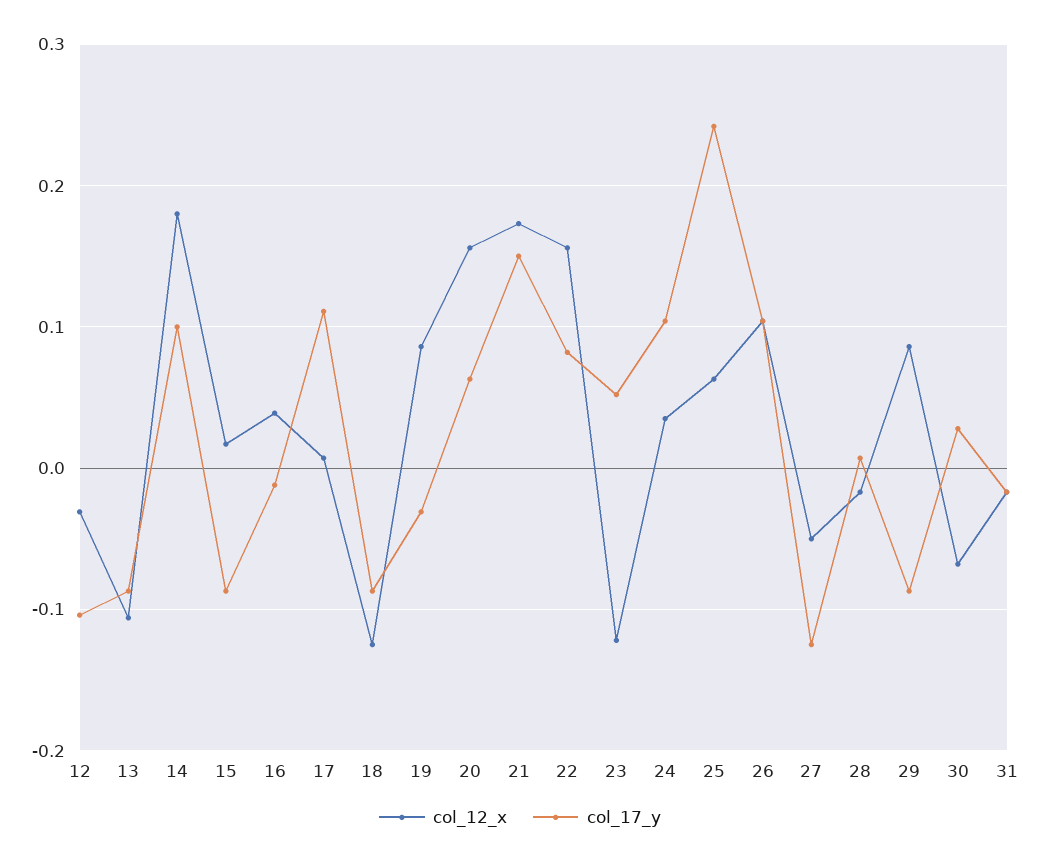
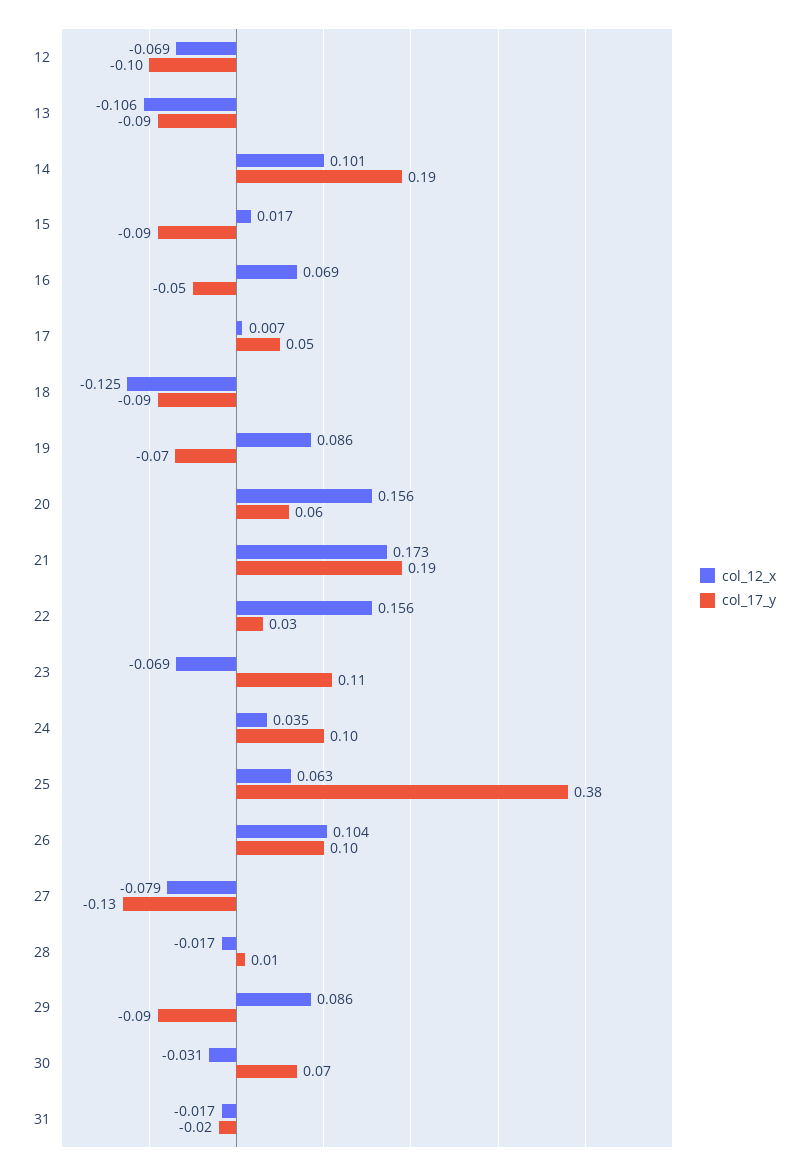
  {
    "col_12_x": {
-     "12": -0.03,
+     "12": -0.069,
      "13": -0.106,
-     "14": 0.18,
+     "14": 0.101,
      "15": 0.017,
-     "16": 0.04,
+     "16": 0.069,
      "17": 0.007,
      "18": -0.125,
      "19": 0.086,
      "20": 0.156,
      "21": 0.173,
      "22": 0.156,
-     "23": -0.12,
+     "23": -0.069,
      "24": 0.035,
      "25": 0.063,
      "26": 0.104,
-     "27": -0.05,
+     "27": -0.079,
      "28": -0.017,
      "29": 0.086,
-     "30": -0.07,
+     "30": -0.031,
      "31": -0.017
    },
    "col_17_y": {
      "12": -0.1,
      "13": -0.09,
-     "14": 0.1,
+     "14": 0.19,
      "15": -0.09,
-     "16": -0.01,
+     "16": -0.05,
-     "17": 0.11,
+     "17": 0.05,
      "18": -0.09,
-     "19": -0.03,
+     "19": -0.07,
      "20": 0.06,
-     "21": 0.15,
+     "21": 0.19,
-     "22": 0.08,
+     "22": 0.03,
-     "23": 0.05,
+     "23": 0.11,
      "24": 0.1,
-     "25": 0.24,
+     "25": 0.38,
      "26": 0.1,
      "27": -0.13,
      "28": 0.01,
      "29": -0.09,
-     "30": 0.03,
+     "30": 0.07,
      "31": -0.02
    }
  }

